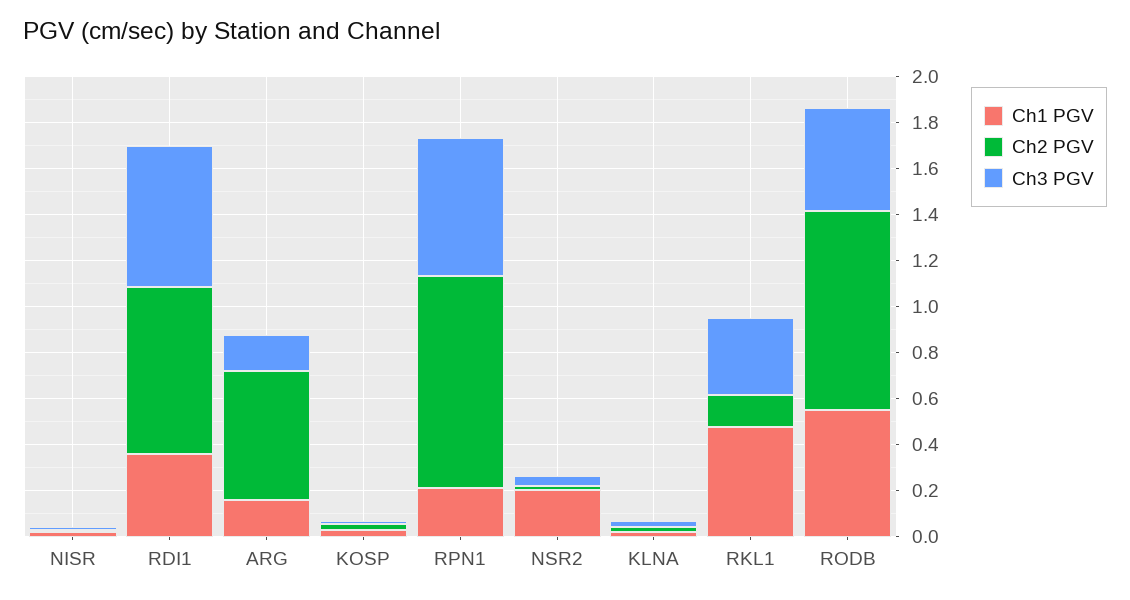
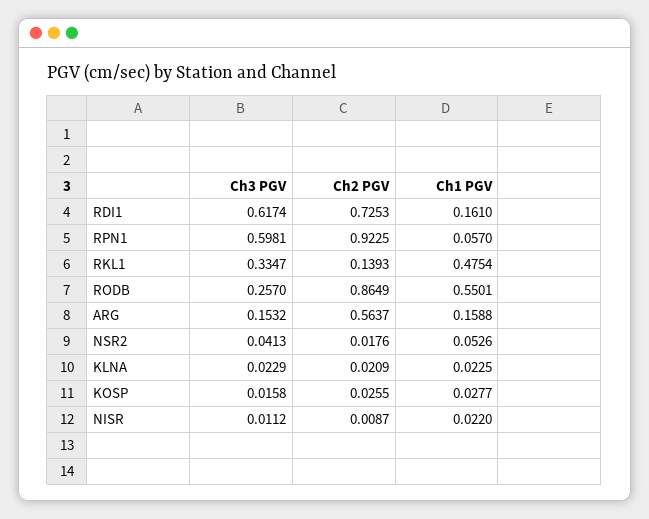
  {
    "Ch1 PGV": {
      "NISR": 0.022,
-     "RDI1": 0.35,
+     "RDI1": 0.161,
      "ARG": 0.1588,
      "KOSP": 0.0277,
-     "RPN1": 0.2,
+     "RPN1": 0.057,
-     "NSR2": 0.2,
+     "NSR2": 0.0526,
      "KLNA": 0.0225,
      "RKL1": 0.4754,
      "RODB": 0.5501
    },
    "Ch2 PGV": {
      "NISR": 0.0087,
      "RDI1": 0.7253,
      "ARG": 0.5637,
      "KOSP": 0.0255,
      "RPN1": 0.9225,
      "NSR2": 0.0176,
      "KLNA": 0.0209,
      "RKL1": 0.1393,
      "RODB": 0.8649
    },
    "Ch3 PGV": {
      "NISR": 0.0112,
      "RDI1": 0.6174,
      "ARG": 0.1532,
      "KOSP": 0.0158,
      "RPN1": 0.5981,
      "NSR2": 0.0413,
      "KLNA": 0.0229,
      "RKL1": 0.3347,
-     "RODB": 0.45
+     "RODB": 0.257
    }
  }

